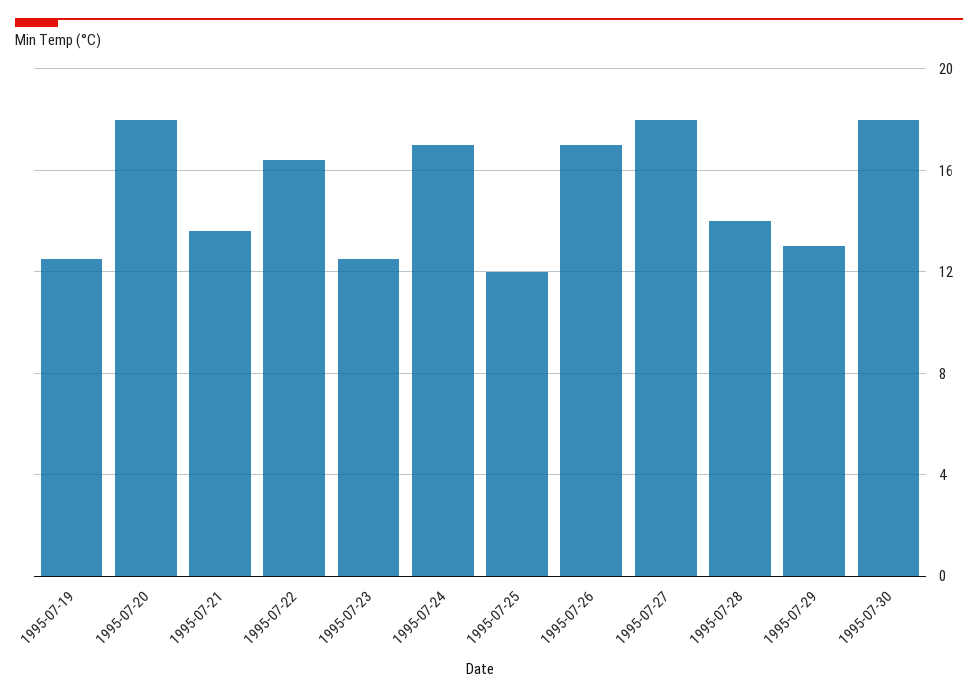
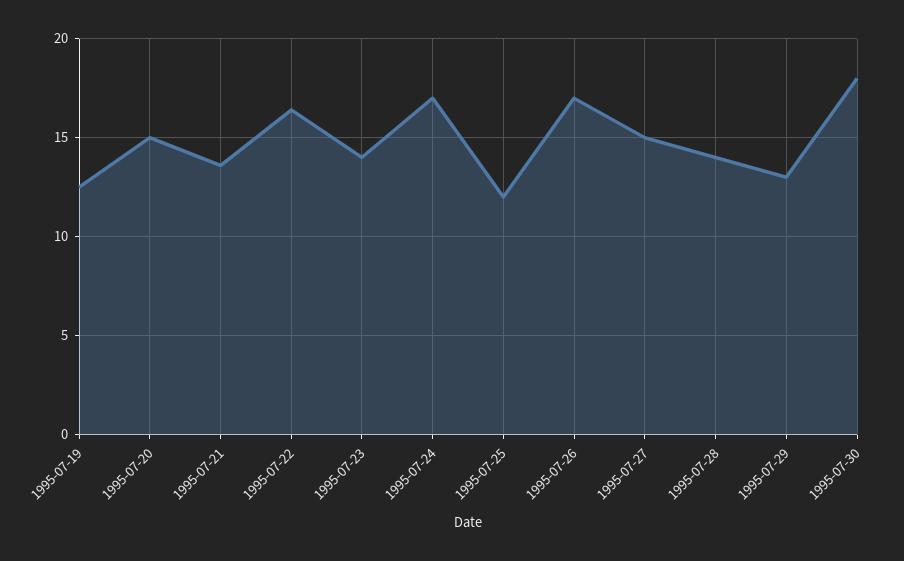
  {
    "1995-07-19": 12.5,
-   "1995-07-20": 18,
+   "1995-07-20": 15,
    "1995-07-21": 13.5,
    "1995-07-22": 16.5,
-   "1995-07-23": 12.5,
+   "1995-07-23": 14,
    "1995-07-24": 17,
    "1995-07-25": 12,
    "1995-07-26": 17,
-   "1995-07-27": 18,
+   "1995-07-27": 15,
    "1995-07-28": 14,
    "1995-07-29": 13,
    "1995-07-30": 18
  }

